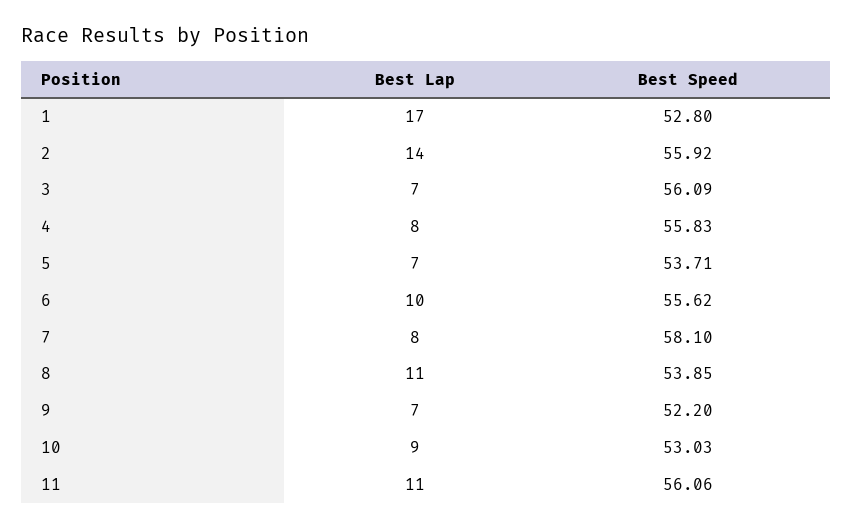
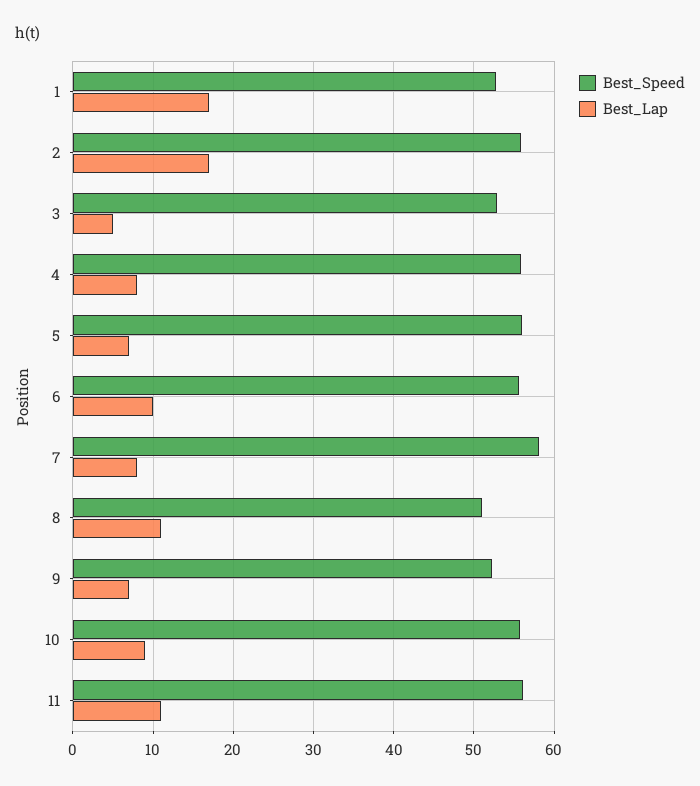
  {
    "Best Lap": {
      "1": 17,
-     "2": 14,
+     "2": 17,
-     "3": 7,
+     "3": 5,
      "4": 8,
      "5": 7,
      "6": 10,
      "7": 8,
      "8": 11,
      "9": 7,
      "10": 9,
      "11": 11
    },
    "Best Speed": {
      "1": 52.8,
      "2": 55.92,
-     "3": 56.09,
+     "3": 53,
      "4": 55.83,
-     "5": 53.71,
+     "5": 56,
      "6": 55.62,
      "7": 58.1,
-     "8": 53.85,
+     "8": 51,
      "9": 52.2,
-     "10": 53.03,
+     "10": 56,
      "11": 56.06
    }
  }

